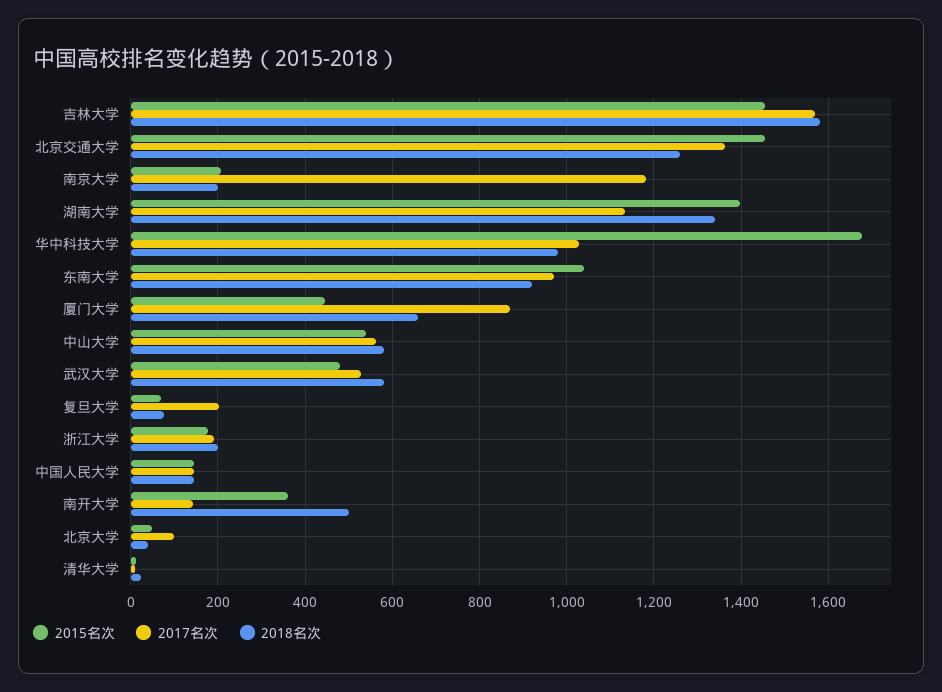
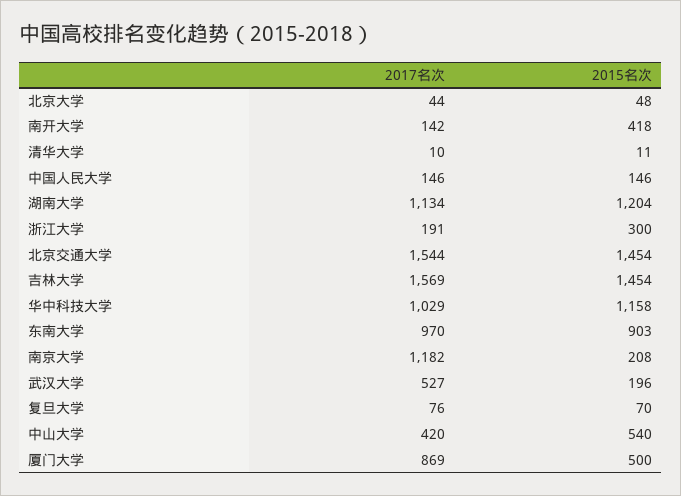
  {
    "2015名次": {
      "吉林大学": 1454,
      "北京交通大学": 1454,
      "南京大学": 208,
-     "湖南大学": 1400,
+     "湖南大学": 1204,
-     "华中科技大学": 1680,
+     "华中科技大学": 1158,
-     "东南大学": 1040,
+     "东南大学": 903,
-     "厦门大学": 440,
+     "厦门大学": 500,
      "中山大学": 540,
-     "武汉大学": 480,
+     "武汉大学": 196,
      "复旦大学": 70,
-     "浙江大学": 180,
+     "浙江大学": 300,
      "中国人民大学": 146,
-     "南开大学": 360,
+     "南开大学": 418,
      "北京大学": 48,
      "清华大学": 11
    },
    "2017名次": {
      "吉林大学": 1569,
-     "北京交通大学": 1360,
+     "北京交通大学": 1544,
      "南京大学": 1182,
      "湖南大学": 1134,
      "华中科技大学": 1029,
      "东南大学": 970,
      "厦门大学": 869,
-     "中山大学": 560,
+     "中山大学": 420,
      "武汉大学": 527,
-     "复旦大学": 200,
+     "复旦大学": 76,
      "浙江大学": 191,
      "中国人民大学": 146,
      "南开大学": 142,
-     "北京大学": 100,
+     "北京大学": 44,
      "清华大学": 10
-   },
+   }
-   "2018名次": {
-     "吉林大学": 1580,
-     "北京交通大学": 1260,
-     "南京大学": 200,
-     "湖南大学": 1340,
-     "华中科技大学": 980,
-     "东南大学": 920,
-     "厦门大学": 660,
-     "中山大学": 580,
-     "武汉大学": 580,
-     "复旦大学": 80,
-     "浙江大学": 200,
-     "中国人民大学": 140,
-     "南开大学": 500,
-     "北京大学": 40,
-     "清华大学": 20
-   }
  }

